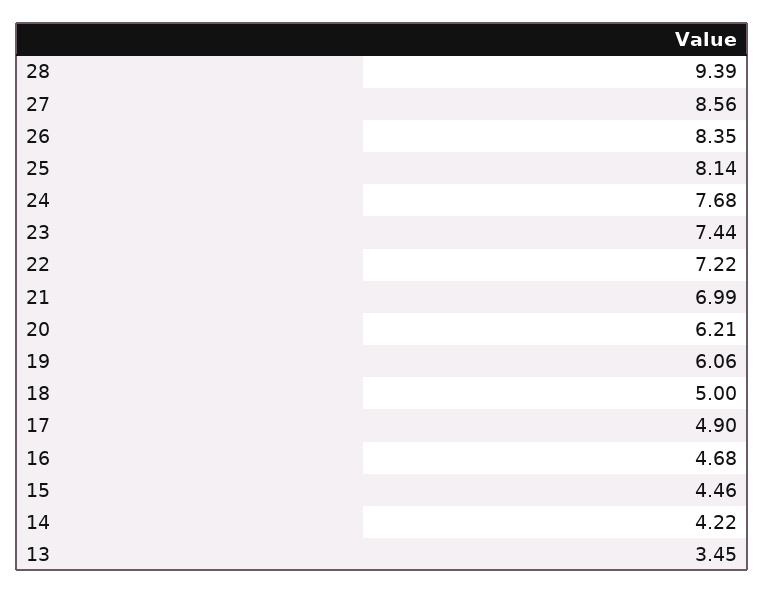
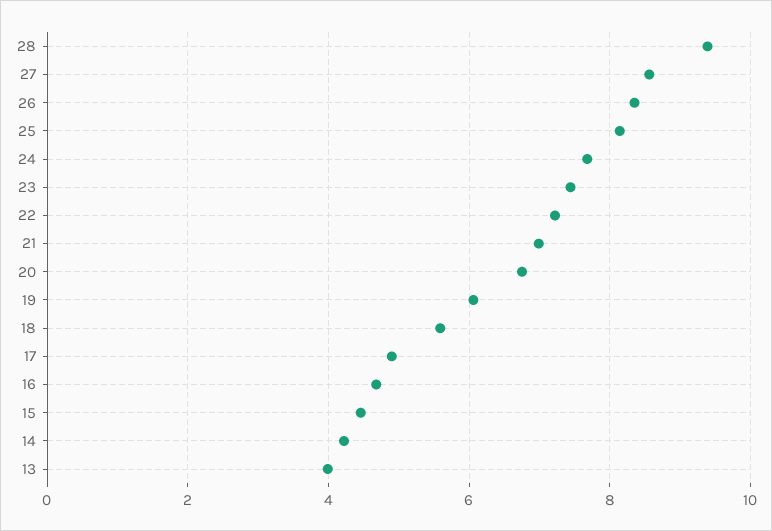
  {
    "28": 9.39,
    "27": 8.56,
    "26": 8.35,
    "25": 8.14,
    "24": 7.68,
    "23": 7.44,
    "22": 7.22,
    "21": 6.99,
-   "20": 6.21,
+   "20": 6.8,
    "19": 6.06,
-   "18": 5,
+   "18": 5.6,
    "17": 4.9,
    "16": 4.68,
    "15": 4.46,
    "14": 4.22,
-   "13": 3.45
+   "13": 4
  }

